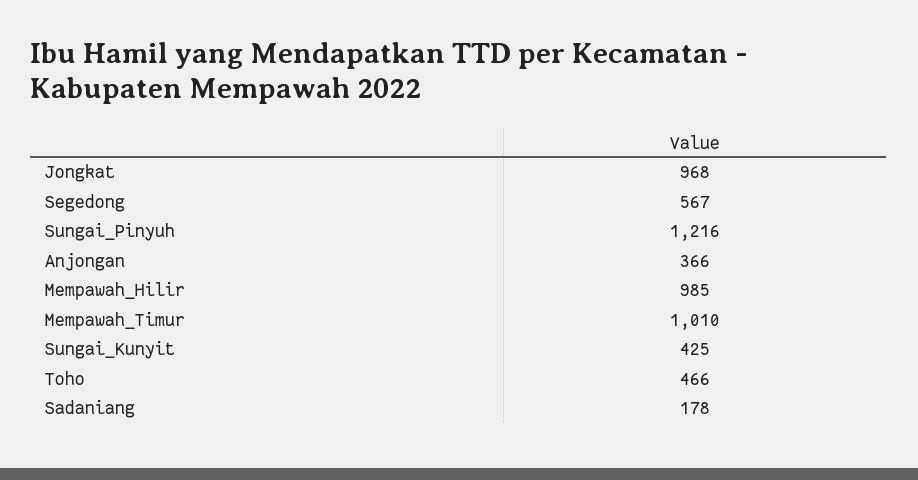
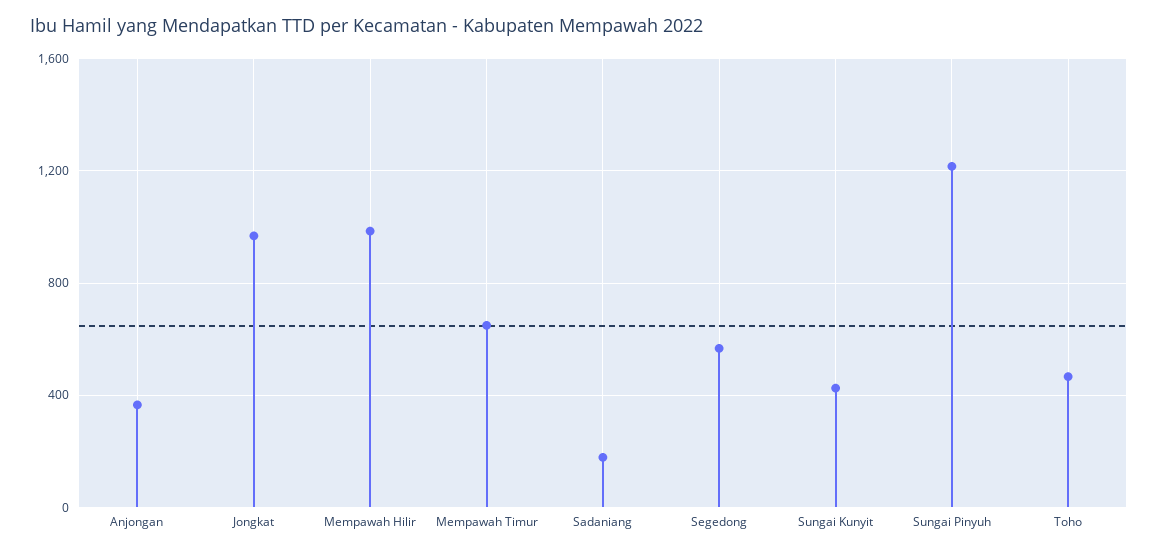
  {
    "Jongkat": 968,
    "Segedong": 567,
    "Sungai_Pinyuh": 1216,
    "Anjongan": 366,
    "Mempawah_Hilir": 985,
-   "Mempawah_Timur": 1010,
+   "Mempawah_Timur": 650,
    "Sungai_Kunyit": 425,
    "Toho": 466,
    "Sadaniang": 178
  }

